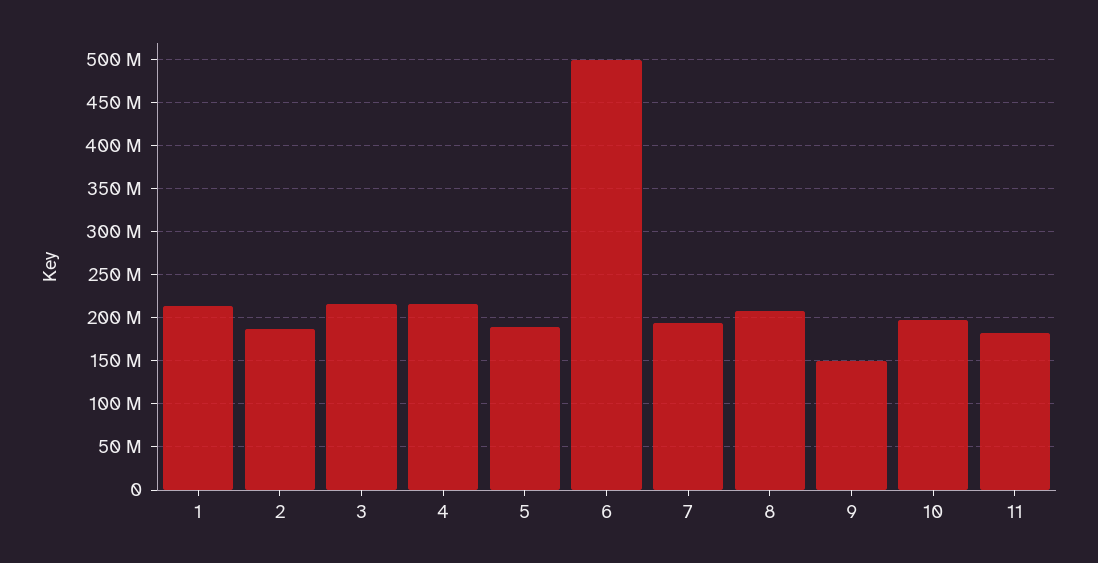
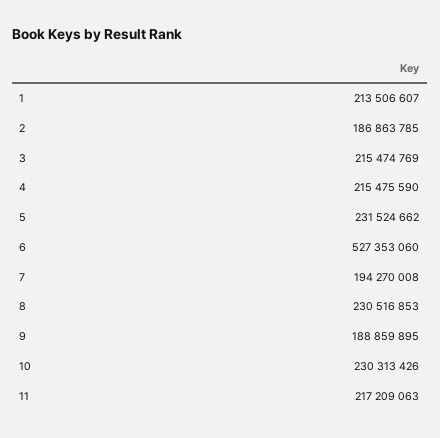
  {
    "1": 213506607,
    "2": 186863785,
    "3": 215474769,
    "4": 215475590,
-   "5": 190000000,
+   "5": 231524662,
-   "6": 500000000,
+   "6": 527353060,
    "7": 194270008,
-   "8": 210000000,
+   "8": 230516853,
-   "9": 150000000,
+   "9": 188859895,
-   "10": 200000000,
+   "10": 230313426,
-   "11": 180000000
+   "11": 217209063
  }

